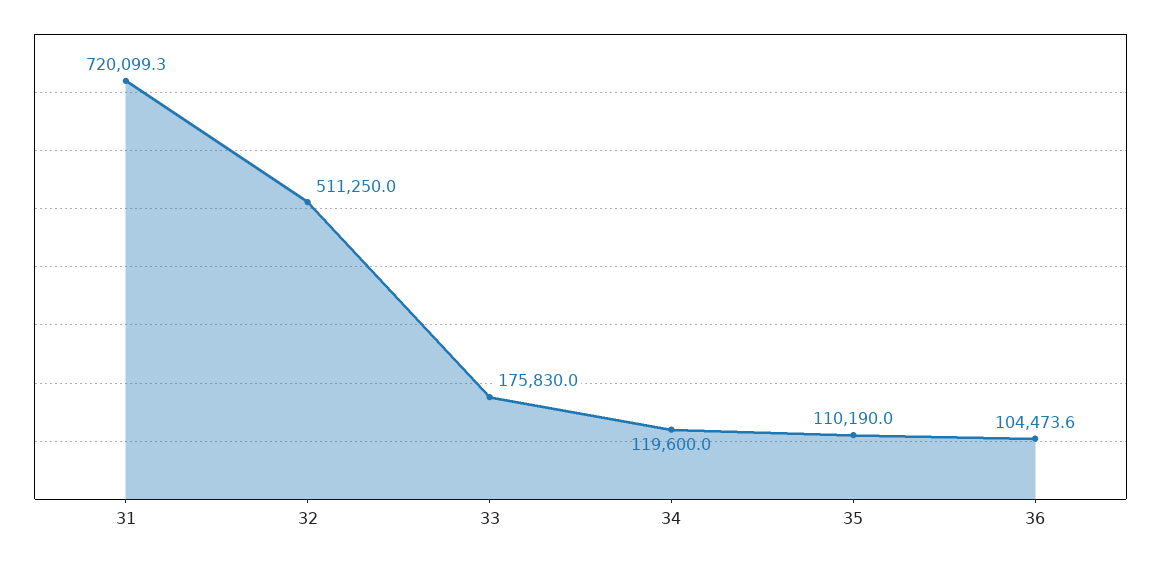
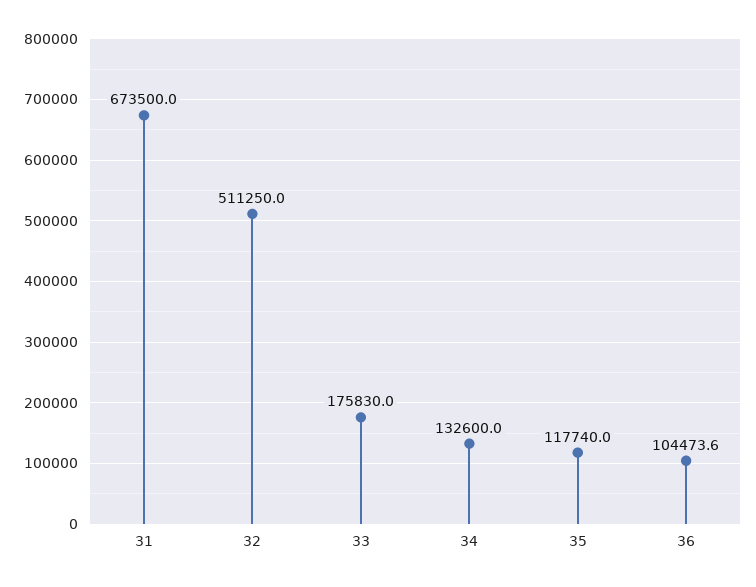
  {
-   "31": 720099.3,
+   "31": 673500,
    "32": 511250,
    "33": 175830,
-   "34": 119600,
+   "34": 132600,
-   "35": 110190,
+   "35": 117740,
    "36": 104473.6
  }

